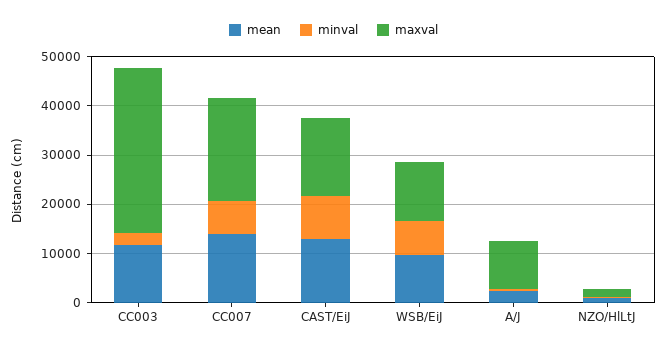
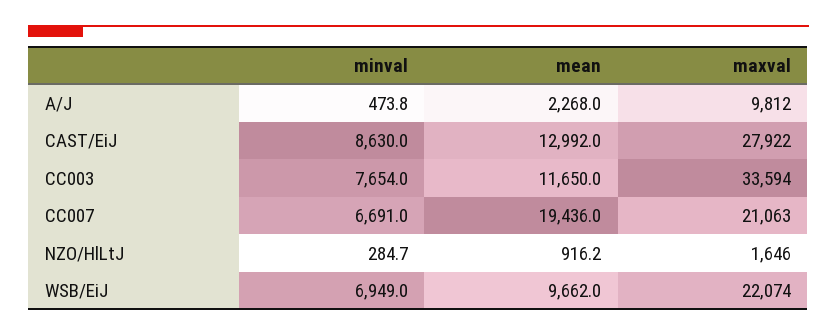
  {
    "mean": {
      "CC003": 11650,
-     "CC007": 14000,
+     "CC007": 19436,
      "CAST/EiJ": 12992,
      "WSB/EiJ": 9662,
      "A/J": 2268,
      "NZO/HlLtJ": 916.2
    },
    "minval": {
-     "CC003": 2000,
+     "CC003": 7654,
      "CC007": 6691,
      "CAST/EiJ": 8630,
      "WSB/EiJ": 6949,
      "A/J": 473.8,
      "NZO/HlLtJ": 284.7
    },
    "maxval": {
      "CC003": 33594,
      "CC007": 21063,
-     "CAST/EiJ": 16000,
+     "CAST/EiJ": 27922,
-     "WSB/EiJ": 12000,
+     "WSB/EiJ": 22074,
      "A/J": 9812,
      "NZO/HlLtJ": 1646
    }
  }

